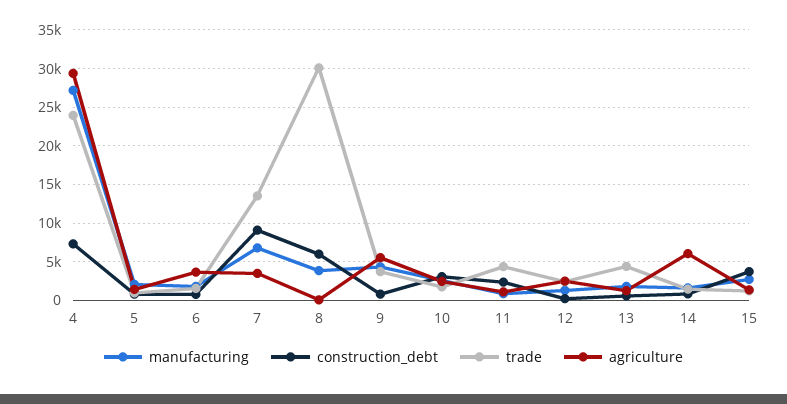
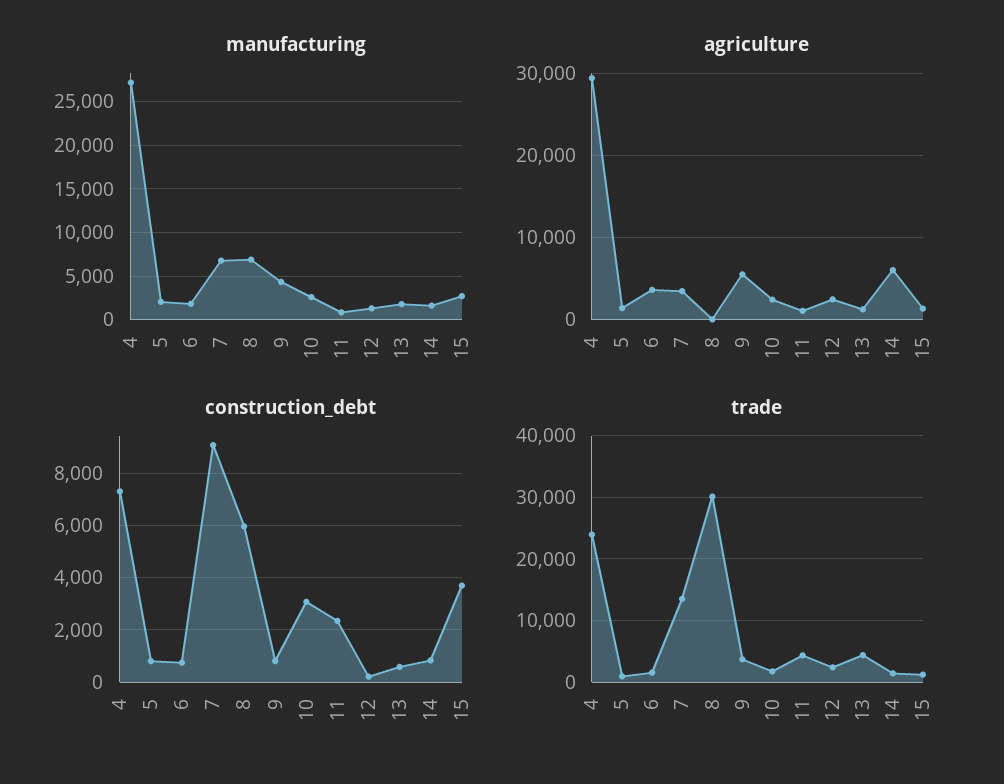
  {
    "manufacturing": {
      "4": 27000,
      "5": 2000,
      "6": 2000,
      "7": 7000,
-     "8": 4000,
+     "8": 7000,
      "9": 4000,
      "10": 3000,
      "11": 1000,
      "12": 1000,
      "13": 2000,
      "14": 2000,
      "15": 3000
    },
    "construction_debt": {
      "4": 7250,
      "5": 750,
      "6": 750,
      "7": 9000,
      "8": 6000,
      "9": 750,
      "10": 3000,
      "11": 2250,
      "12": 250,
      "13": 500,
      "14": 750,
      "15": 3750
    },
    "trade": {
      "4": 24000,
      "5": 1000,
      "6": 2000,
      "7": 14000,
      "8": 30000,
      "9": 4000,
      "10": 2000,
      "11": 4000,
      "12": 2000,
      "13": 4000,
      "14": 1000,
      "15": 1000
    },
    "agriculture": {
      "4": 29000,
      "5": 1000,
      "6": 4000,
      "7": 3000,
      "8": 0,
      "9": 6000,
      "10": 2000,
      "11": 1000,
      "12": 2000,
      "13": 1000,
      "14": 6000,
      "15": 1000
    }
  }

